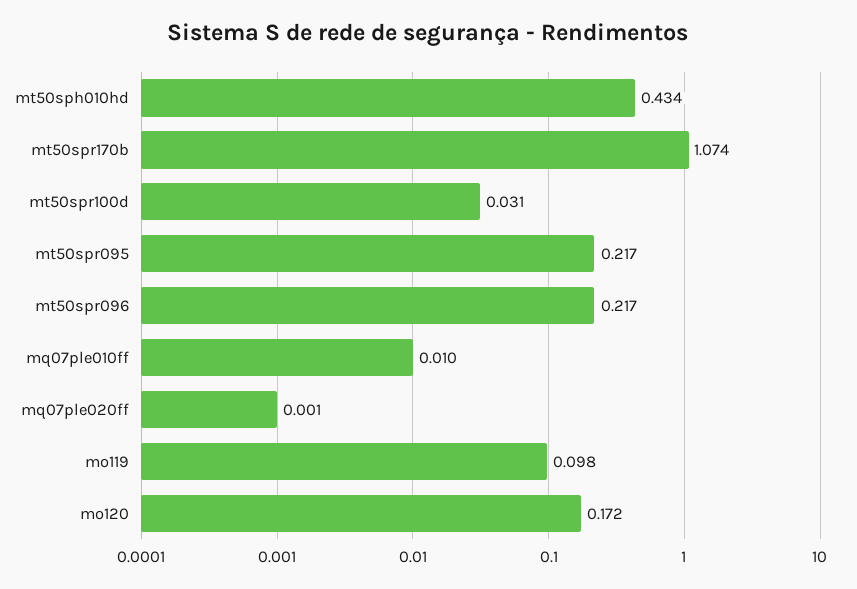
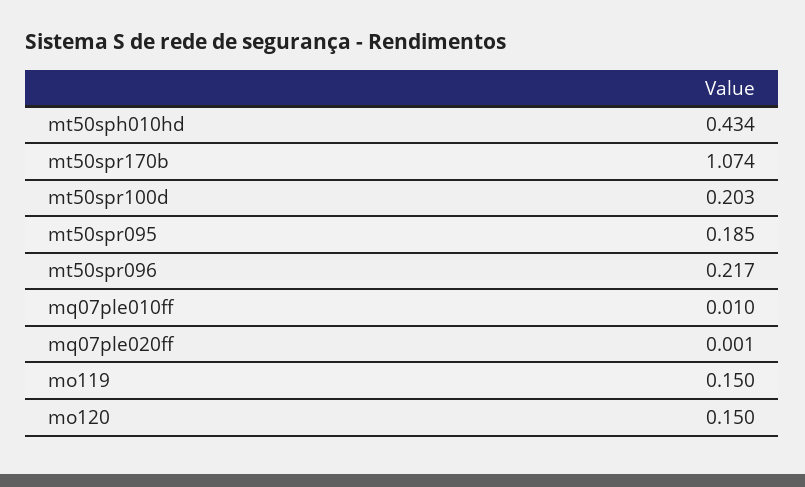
  {
    "mt50sph010hd": 0.434,
    "mt50spr170b": 1.074,
-   "mt50spr100d": 0.031,
+   "mt50spr100d": 0.203,
-   "mt50spr095": 0.217,
+   "mt50spr095": 0.185,
    "mt50spr096": 0.217,
    "mq07ple010ff": 0.01,
    "mq07ple020ff": 0.001,
-   "mo119": 0.098,
+   "mo119": 0.15,
-   "mo120": 0.172
+   "mo120": 0.15
  }

